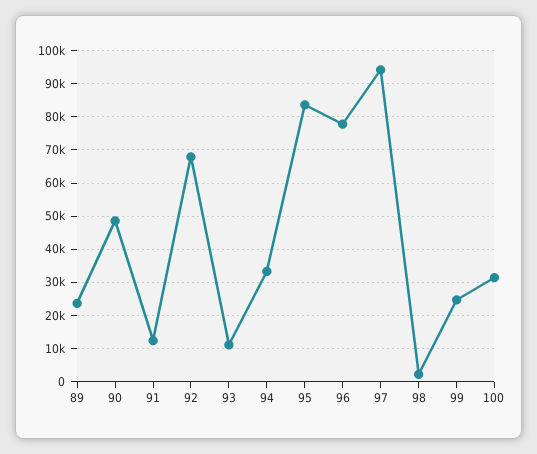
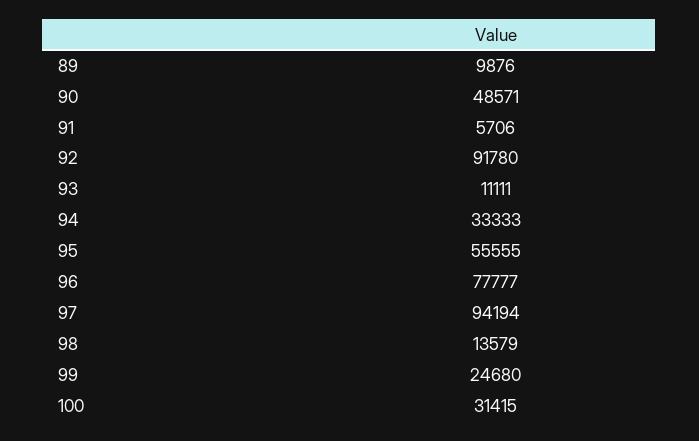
  {
-   "89": 24000,
+   "89": 9876,
    "90": 48571,
-   "91": 12000,
+   "91": 5706,
-   "92": 68000,
+   "92": 91780,
    "93": 11111,
    "94": 33333,
-   "95": 84000,
+   "95": 55555,
    "96": 77777,
    "97": 94194,
-   "98": 2000,
+   "98": 13579,
    "99": 24680,
    "100": 31415
  }

